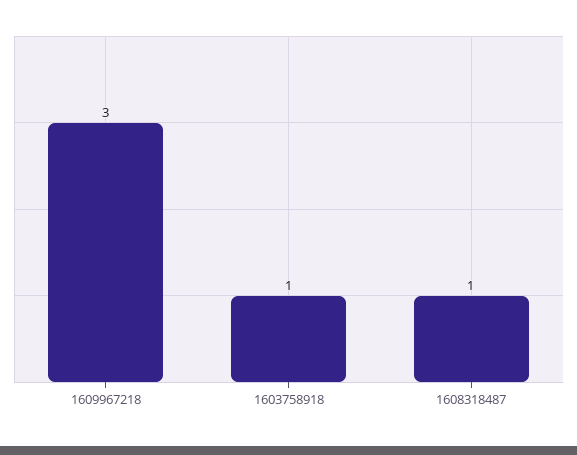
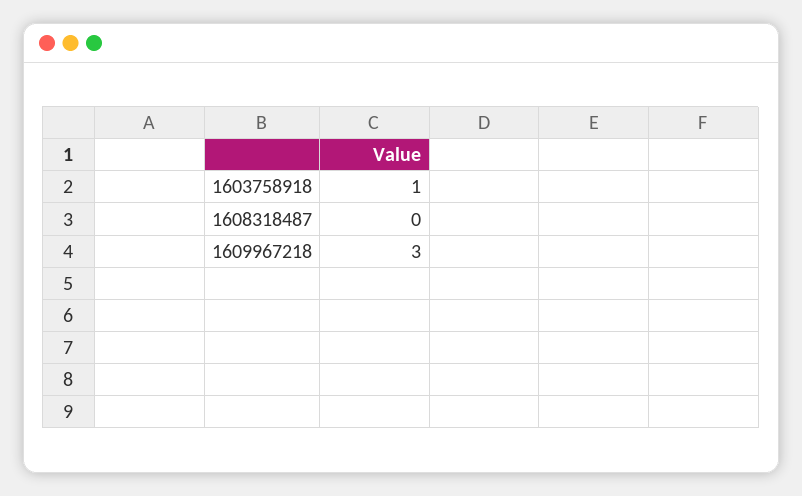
  {
    "1609967218": 3,
    "1603758918": 1,
-   "1608318487": 1
+   "1608318487": 0
  }

